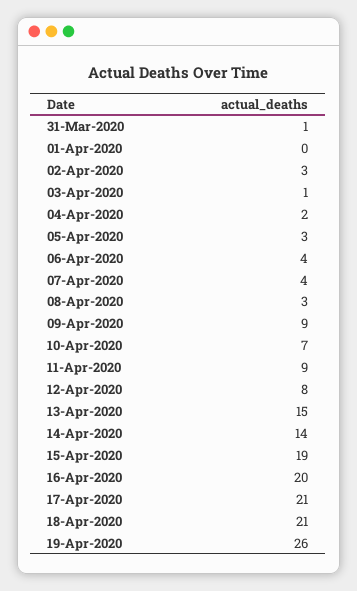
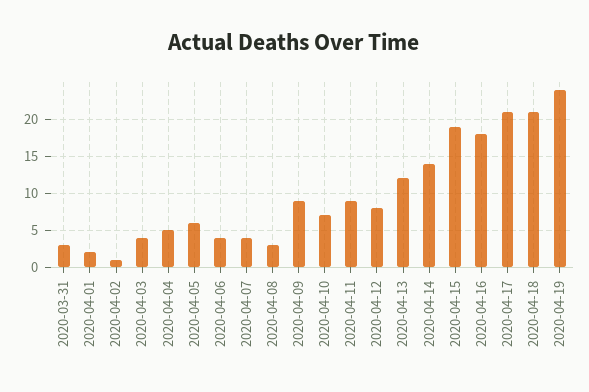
  {
-   "31-Mar-2020": 1,
+   "31-Mar-2020": 3,
-   "01-Apr-2020": 0,
+   "01-Apr-2020": 2,
-   "02-Apr-2020": 3,
+   "02-Apr-2020": 1,
-   "03-Apr-2020": 1,
+   "03-Apr-2020": 4,
-   "04-Apr-2020": 2,
+   "04-Apr-2020": 5,
-   "05-Apr-2020": 3,
+   "05-Apr-2020": 6,
    "06-Apr-2020": 4,
    "07-Apr-2020": 4,
    "08-Apr-2020": 3,
    "09-Apr-2020": 9,
    "10-Apr-2020": 7,
    "11-Apr-2020": 9,
    "12-Apr-2020": 8,
-   "13-Apr-2020": 15,
+   "13-Apr-2020": 12,
    "14-Apr-2020": 14,
    "15-Apr-2020": 19,
-   "16-Apr-2020": 20,
+   "16-Apr-2020": 18,
    "17-Apr-2020": 21,
    "18-Apr-2020": 21,
-   "19-Apr-2020": 26
+   "19-Apr-2020": 24
  }

